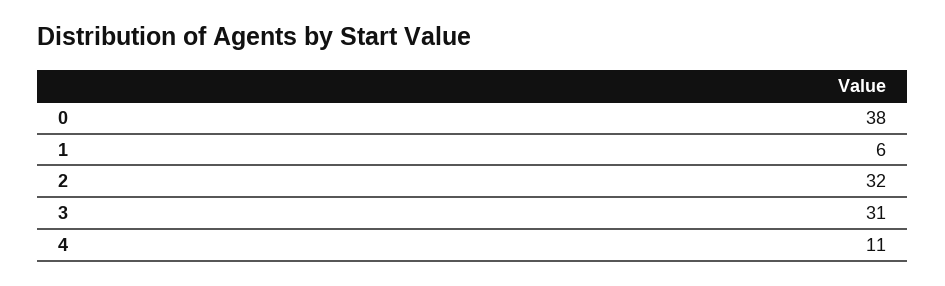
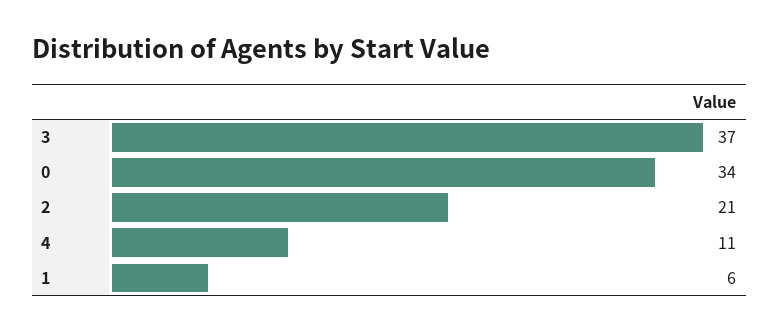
  {
-   "0": 38,
+   "0": 34,
    "1": 6,
-   "2": 32,
+   "2": 21,
-   "3": 31,
+   "3": 37,
    "4": 11
  }

